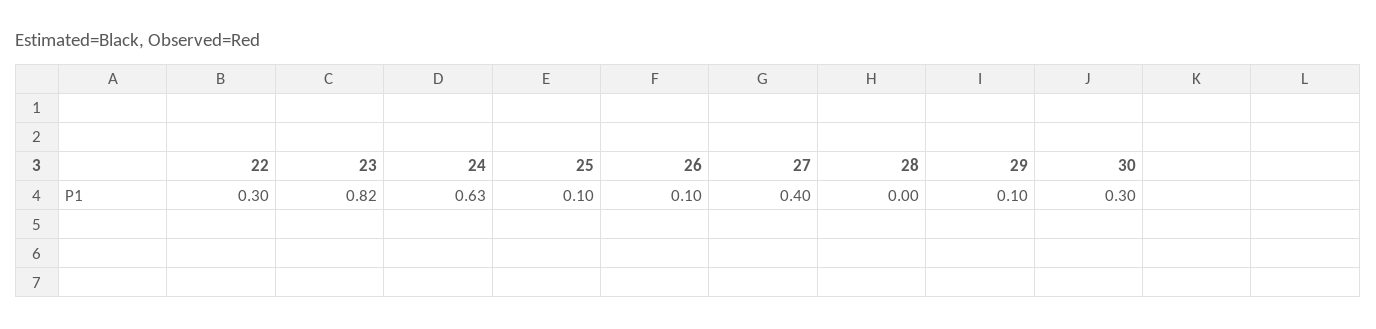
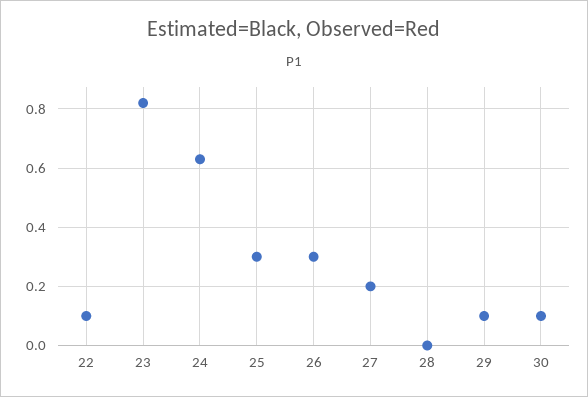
  {
-   "22": 0.3,
+   "22": 0.1,
    "23": 0.82,
    "24": 0.63,
-   "25": 0.1,
+   "25": 0.3,
-   "26": 0.1,
+   "26": 0.3,
-   "27": 0.4,
+   "27": 0.2,
    "28": 0,
    "29": 0.1,
-   "30": 0.3
+   "30": 0.1
  }

